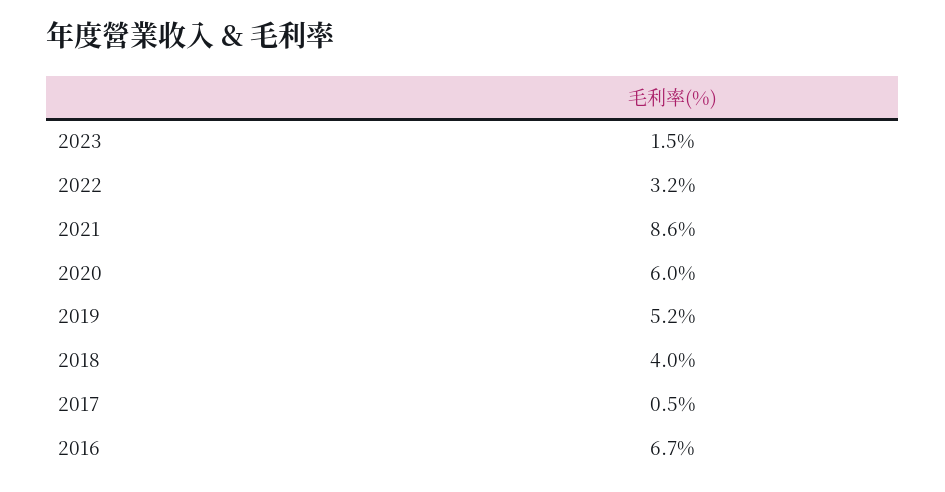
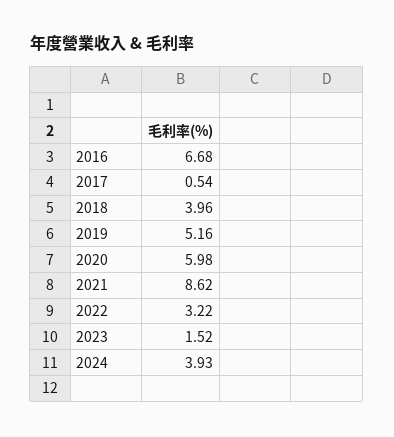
  {
    "2023": 1.52,
    "2022": 3.22,
    "2021": 8.62,
    "2020": 5.98,
    "2019": 5.16,
    "2018": 3.96,
    "2017": 0.54,
-   "2016": 6.68
+   "2016": 6.68,
+   "2024": 3.93
  }

